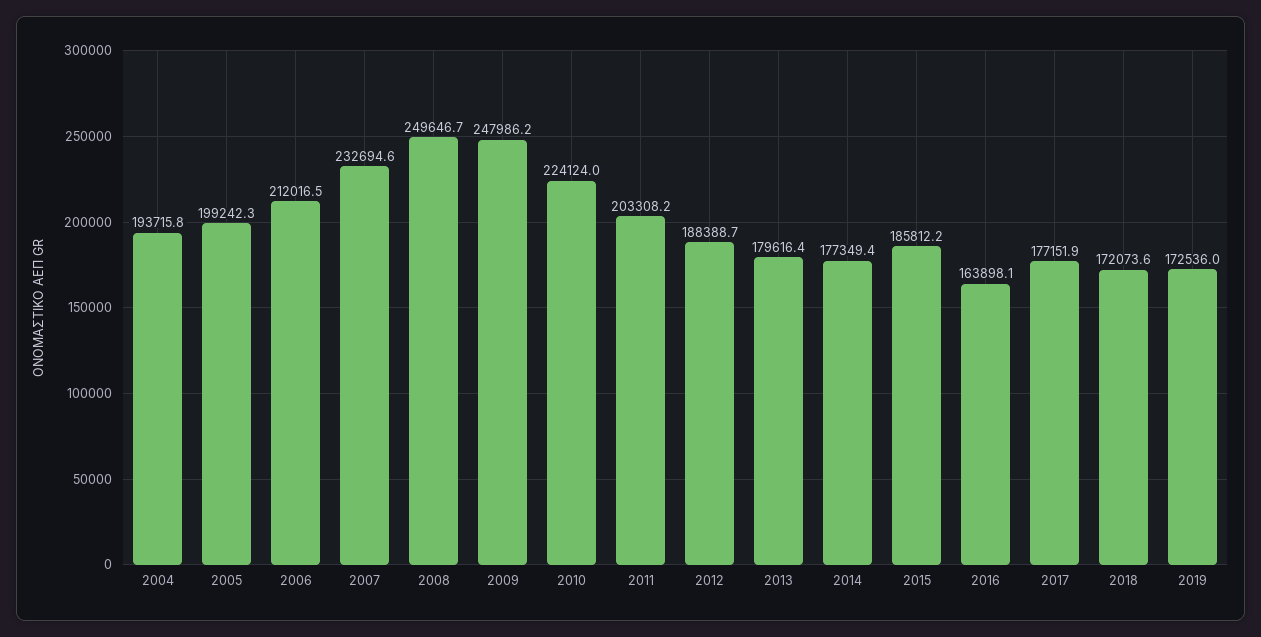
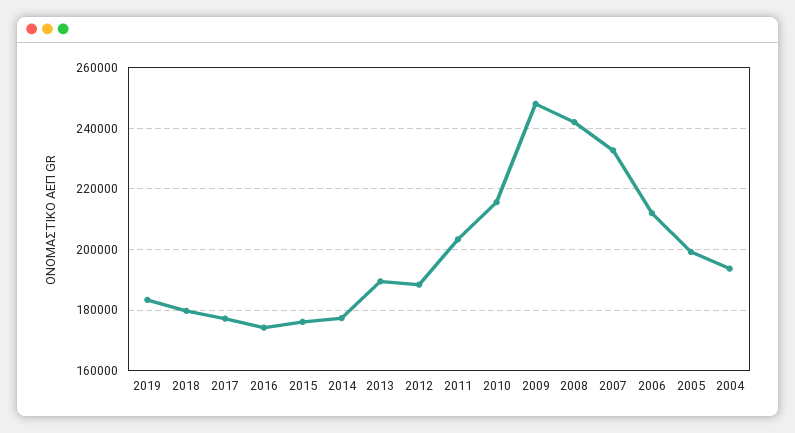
  {
    "2004": 193715.8,
    "2005": 199242.3,
    "2006": 212016.5,
    "2007": 232694.6,
-   "2008": 249646.7,
+   "2008": 242000,
    "2009": 247986.2,
-   "2010": 224124,
+   "2010": 216000,
    "2011": 203308.2,
    "2012": 188388.7,
-   "2013": 179616.4,
+   "2013": 190000,
    "2014": 177349.4,
-   "2015": 185812.2,
+   "2015": 176000,
-   "2016": 163898.1,
+   "2016": 174000,
    "2017": 177151.9,
-   "2018": 172073.6,
+   "2018": 180000,
-   "2019": 172536
+   "2019": 184000
  }

